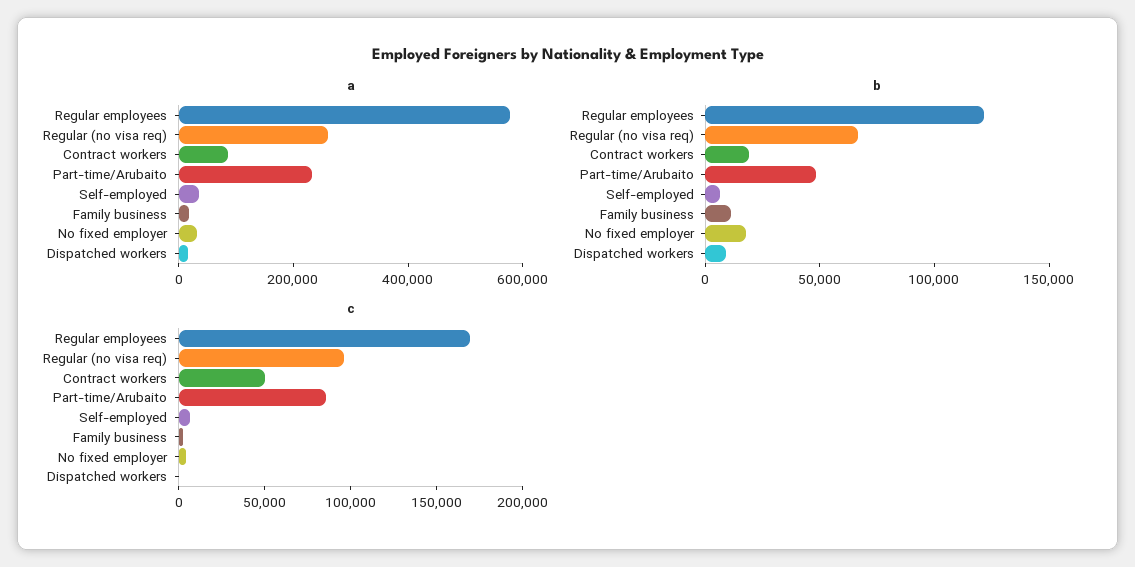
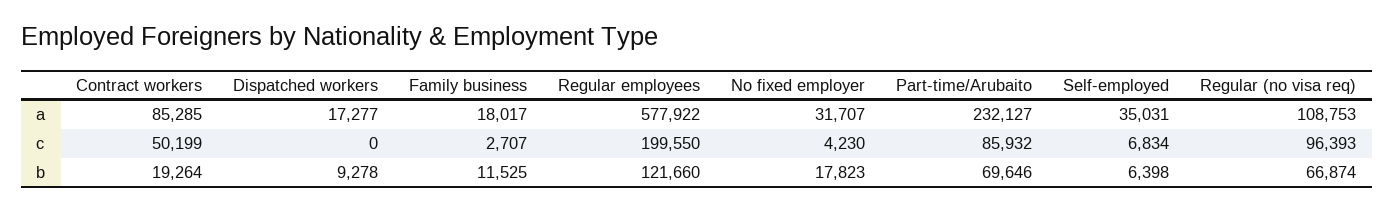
  {
    "a": {
      "Regular employees": 577922,
-     "Regular (no visa req)": 250000,
+     "Regular (no visa req)": 108753,
      "Contract workers": 85285,
      "Part-time/Arubaito": 232127,
      "Self-employed": 35031,
      "Family business": 18017,
      "No fixed employer": 31707,
      "Dispatched workers": 17277
    },
    "b": {
      "Regular employees": 121660,
      "Regular (no visa req)": 66874,
      "Contract workers": 19264,
-     "Part-time/Arubaito": 50000,
+     "Part-time/Arubaito": 69646,
      "Self-employed": 6398,
      "Family business": 11525,
      "No fixed employer": 17823,
      "Dispatched workers": 9278
    },
    "c": {
-     "Regular employees": 170000,
+     "Regular employees": 199550,
      "Regular (no visa req)": 96393,
      "Contract workers": 50199,
      "Part-time/Arubaito": 85932,
      "Self-employed": 6834,
      "Family business": 2707,
      "No fixed employer": 4230,
      "Dispatched workers": 0
    }
  }

